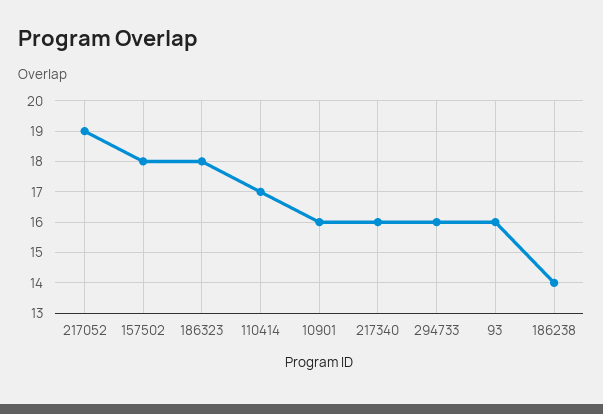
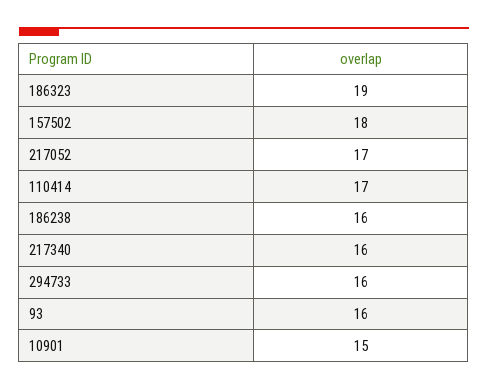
  {
-   "217052": 19,
+   "217052": 17,
    "157502": 18,
-   "186323": 18,
+   "186323": 19,
    "110414": 17,
-   "10901": 16,
+   "10901": 15,
    "217340": 16,
    "294733": 16,
    "93": 16,
-   "186238": 14
+   "186238": 16
  }

